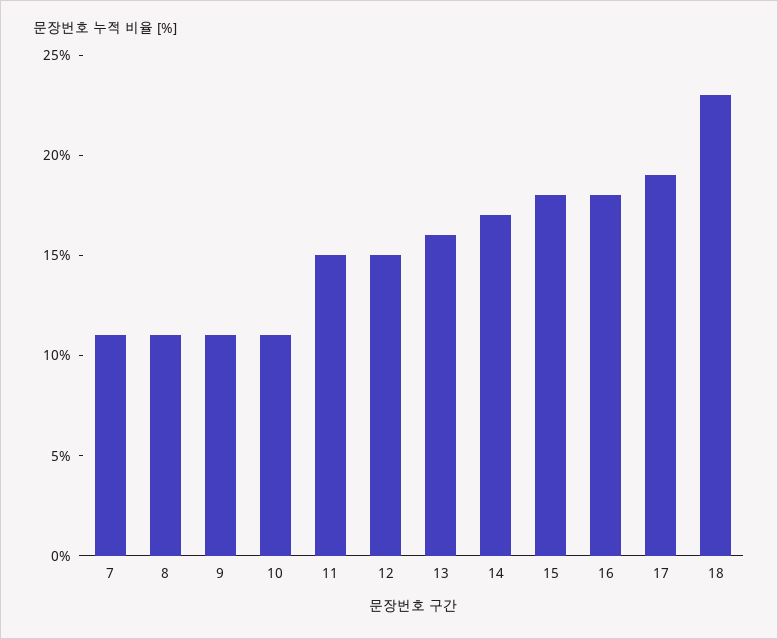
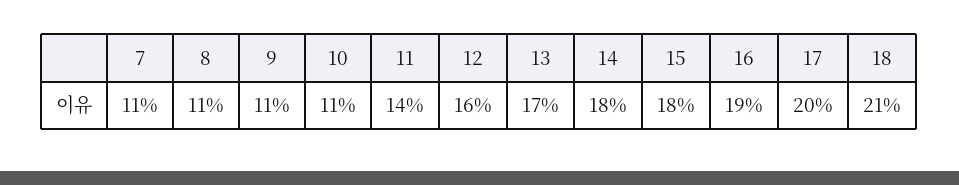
  {
    "7": 11,
    "8": 11,
    "9": 11,
    "10": 11,
-   "11": 15,
+   "11": 14,
-   "12": 15,
+   "12": 16,
-   "13": 16,
+   "13": 17,
-   "14": 17,
+   "14": 18,
    "15": 18,
-   "16": 18,
+   "16": 19,
-   "17": 19,
+   "17": 20,
-   "18": 23
+   "18": 21
  }

